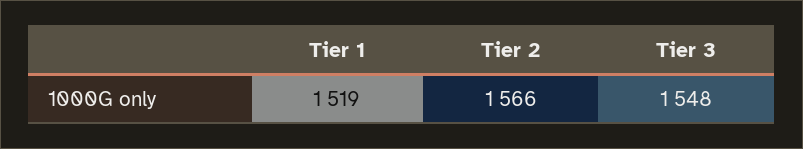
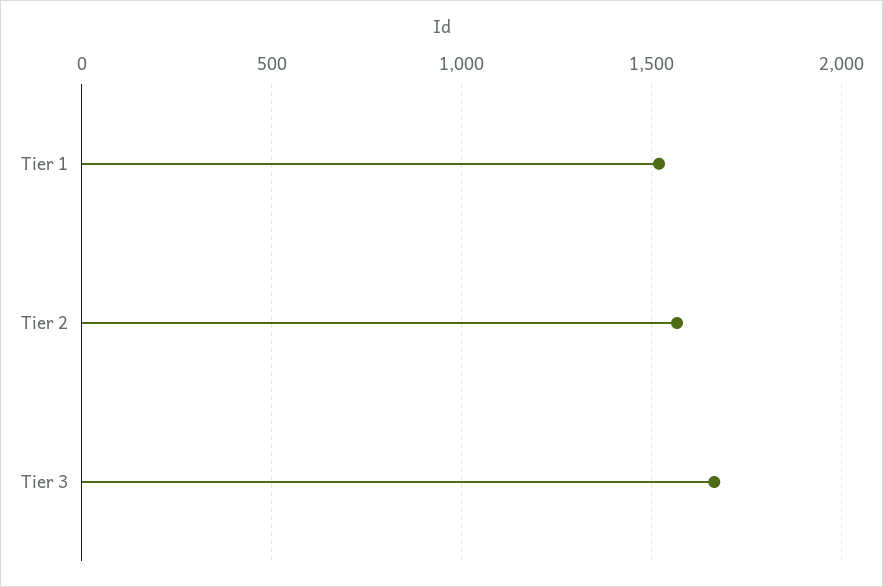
  {
    "Tier 1": 1519,
    "Tier 2": 1566,
-   "Tier 3": 1548
+   "Tier 3": 1650
  }

